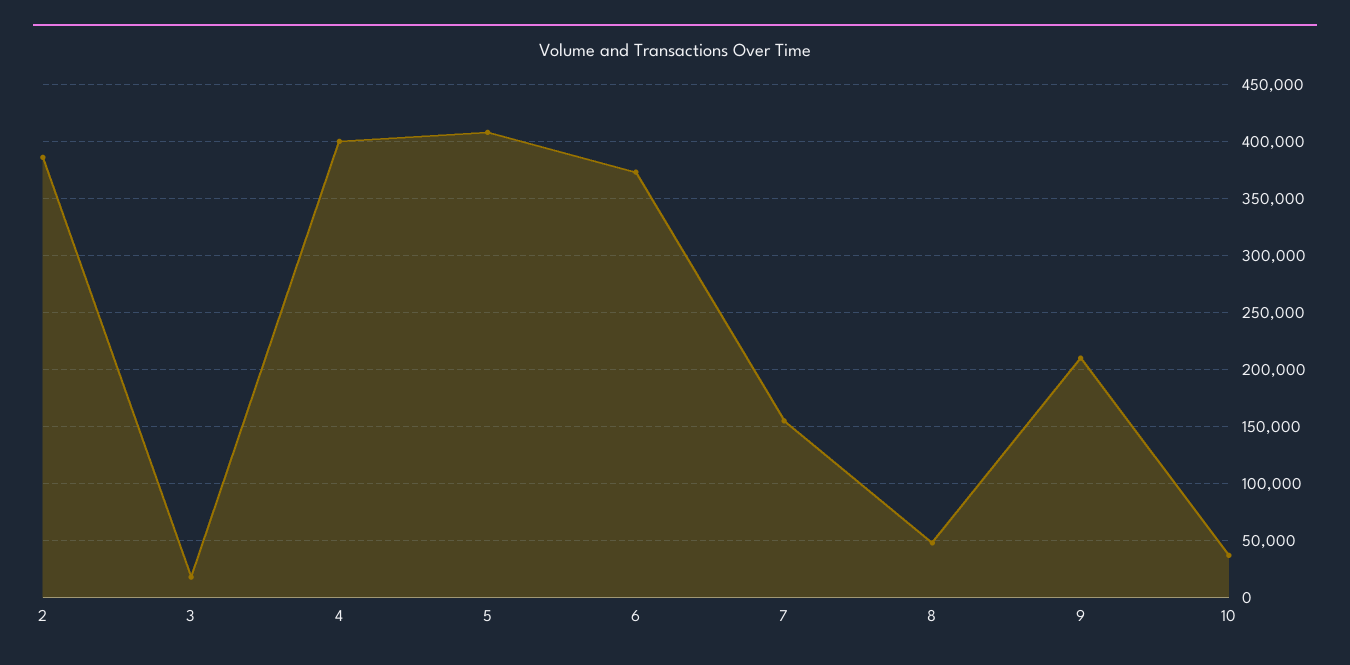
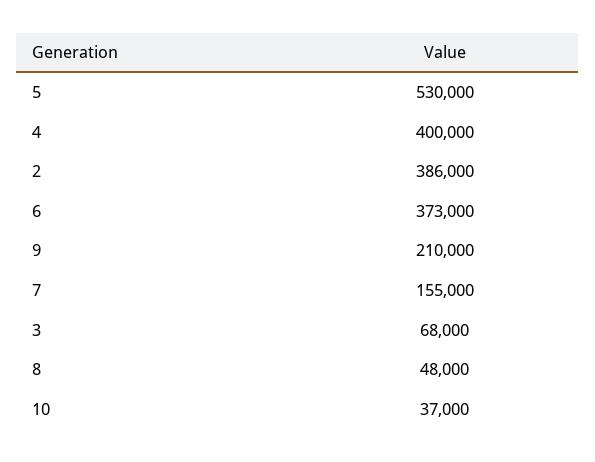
  {
    "2": 386000,
-   "3": 20000,
+   "3": 68000,
    "4": 400000,
-   "5": 410000,
+   "5": 530000,
    "6": 373000,
    "7": 155000,
    "8": 48000,
    "9": 210000,
    "10": 37000
  }

